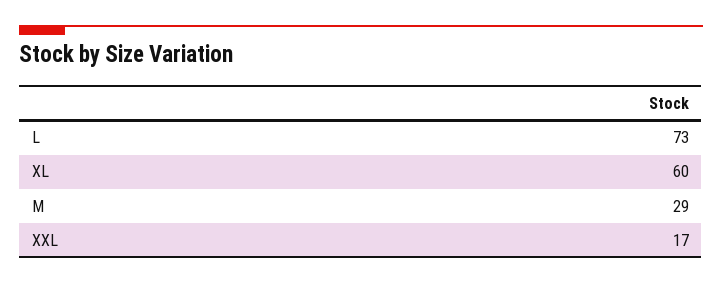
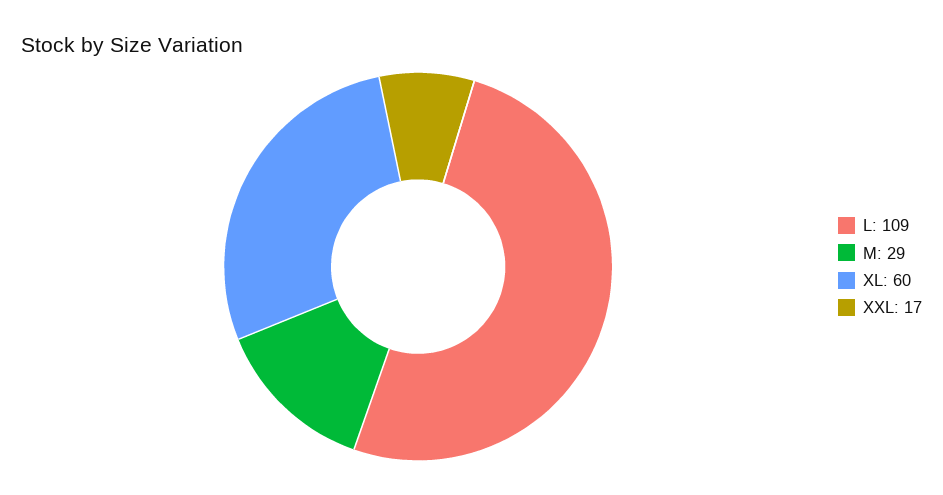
  {
-   "L": 73,
+   "L": 109,
    "XL": 60,
    "M": 29,
    "XXL": 17
  }

